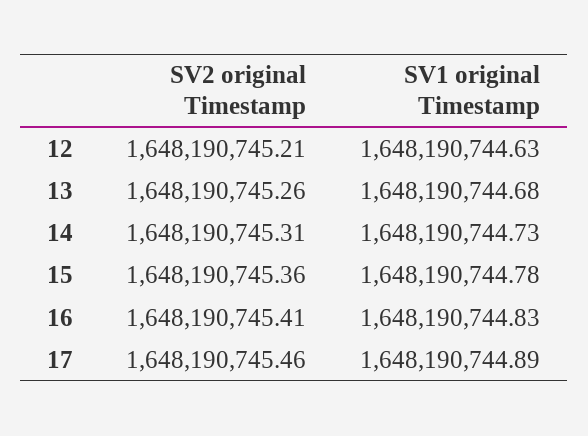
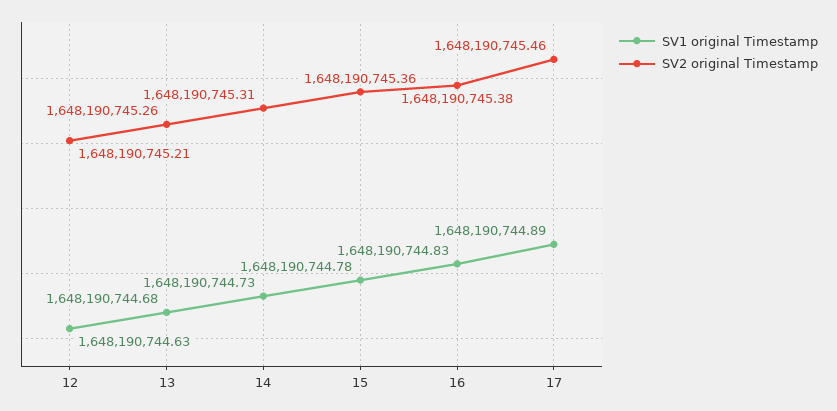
  {
    "SV2 original Timestamp": {
      "12": 1648190745.21,
      "13": 1648190745.26,
      "14": 1648190745.31,
      "15": 1648190745.36,
-     "16": 1648190745.41,
+     "16": 1648190745.38,
      "17": 1648190745.46
    },
    "SV1 original Timestamp": {
      "12": 1648190744.63,
      "13": 1648190744.68,
      "14": 1648190744.73,
      "15": 1648190744.78,
      "16": 1648190744.83,
      "17": 1648190744.89
    }
  }

